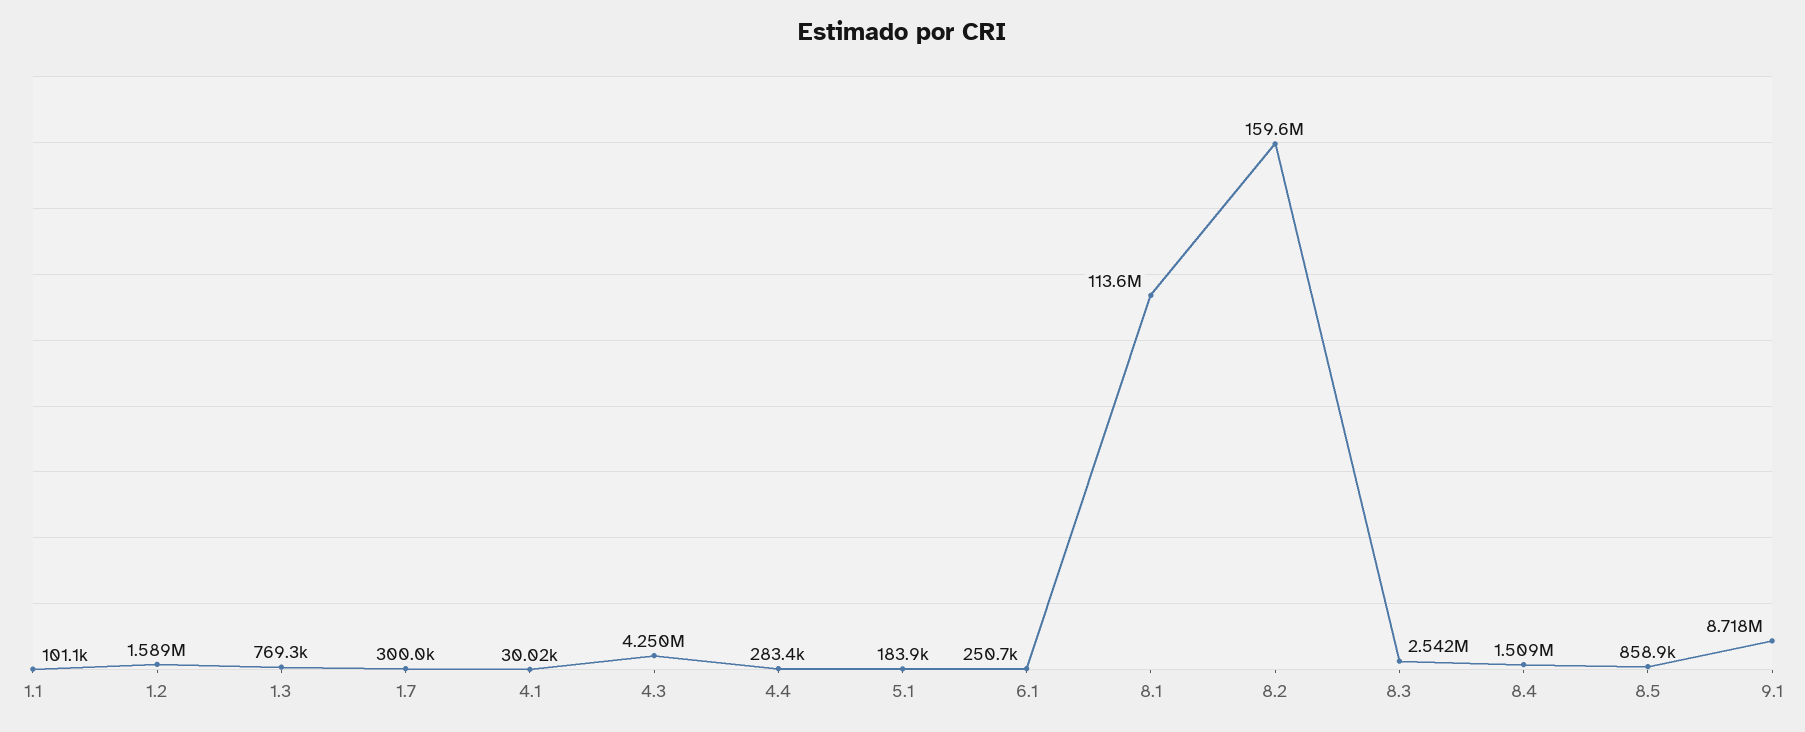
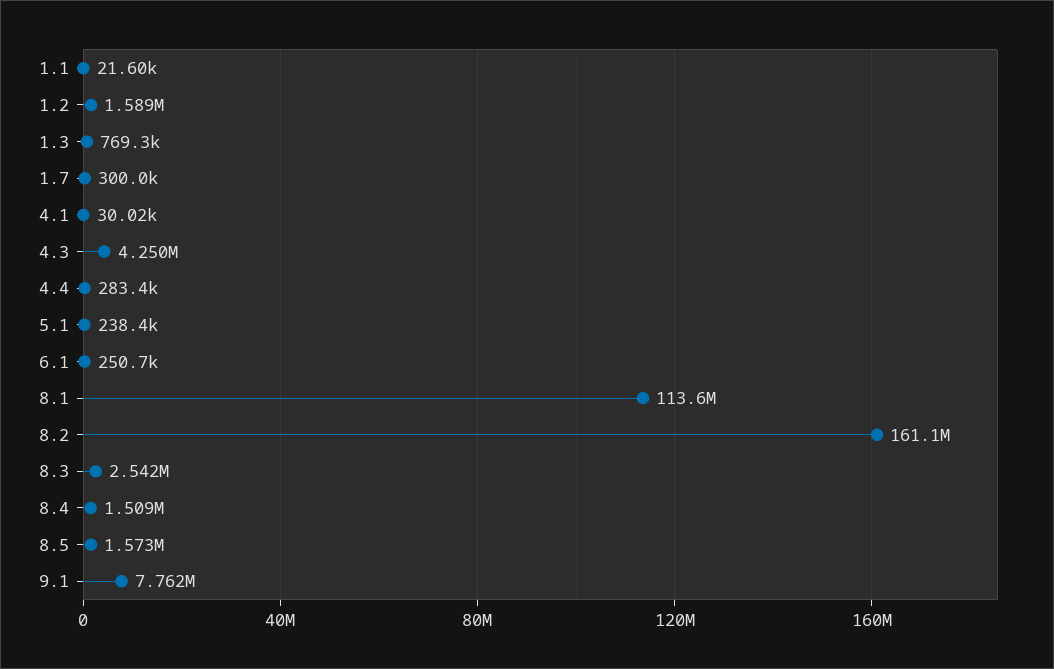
  {
-   "1.1": 101100,
+   "1.1": 21600,
    "1.2": 1589000,
    "1.3": 769300,
    "1.7": 300000,
    "4.1": 30020,
    "4.3": 4250000,
    "4.4": 283400,
-   "5.1": 183900,
+   "5.1": 238400,
    "6.1": 250700,
    "8.1": 113600000,
-   "8.2": 159600000,
+   "8.2": 161100000,
    "8.3": 2542000,
    "8.4": 1509000,
-   "8.5": 858900,
+   "8.5": 1573000,
-   "9.1": 8718000
+   "9.1": 7762000
  }

